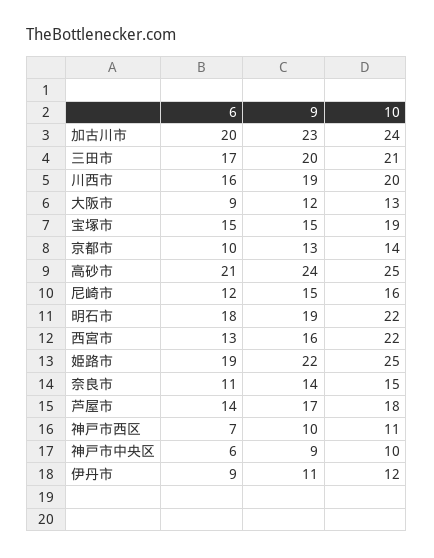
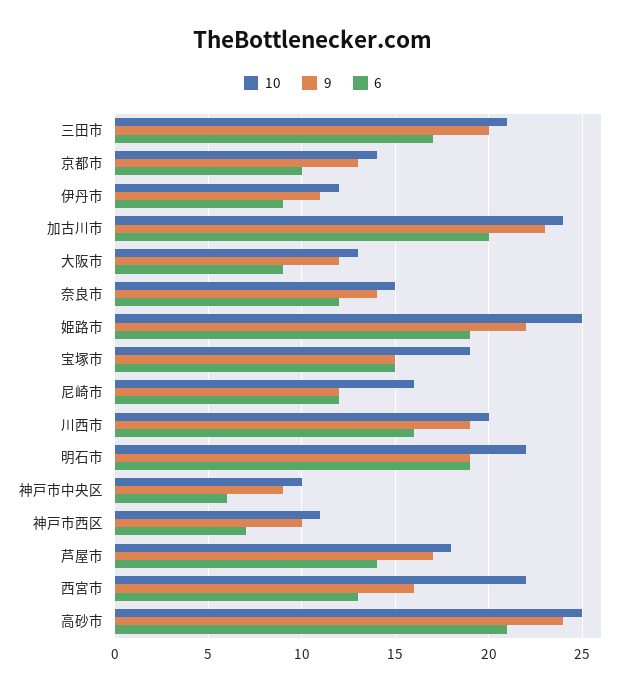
  {
    "6": {
      "加古川市": 20,
      "三田市": 17,
      "川西市": 16,
      "大阪市": 9,
      "宝塚市": 15,
      "京都市": 10,
      "高砂市": 21,
      "尼崎市": 12,
-     "明石市": 18,
+     "明石市": 19,
      "西宮市": 13,
      "姫路市": 19,
-     "奈良市": 11,
+     "奈良市": 12,
      "芦屋市": 14,
      "神戸市西区": 7,
      "神戸市中央区": 6,
      "伊丹市": 9
    },
    "9": {
      "加古川市": 23,
      "三田市": 20,
      "川西市": 19,
      "大阪市": 12,
      "宝塚市": 15,
      "京都市": 13,
      "高砂市": 24,
-     "尼崎市": 15,
+     "尼崎市": 12,
      "明石市": 19,
      "西宮市": 16,
      "姫路市": 22,
      "奈良市": 14,
      "芦屋市": 17,
      "神戸市西区": 10,
      "神戸市中央区": 9,
      "伊丹市": 11
    },
    "10": {
      "加古川市": 24,
      "三田市": 21,
      "川西市": 20,
      "大阪市": 13,
      "宝塚市": 19,
      "京都市": 14,
      "高砂市": 25,
      "尼崎市": 16,
      "明石市": 22,
      "西宮市": 22,
      "姫路市": 25,
      "奈良市": 15,
      "芦屋市": 18,
      "神戸市西区": 11,
      "神戸市中央区": 10,
      "伊丹市": 12
    }
  }

